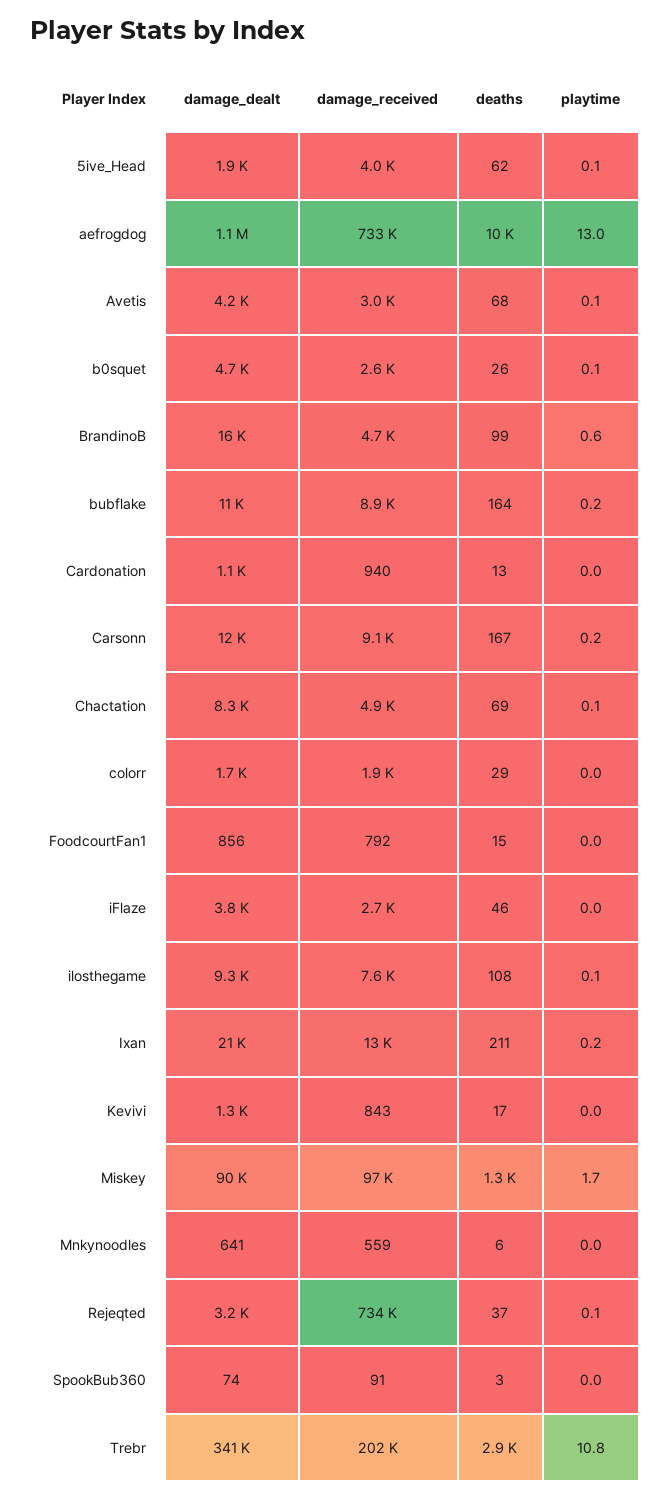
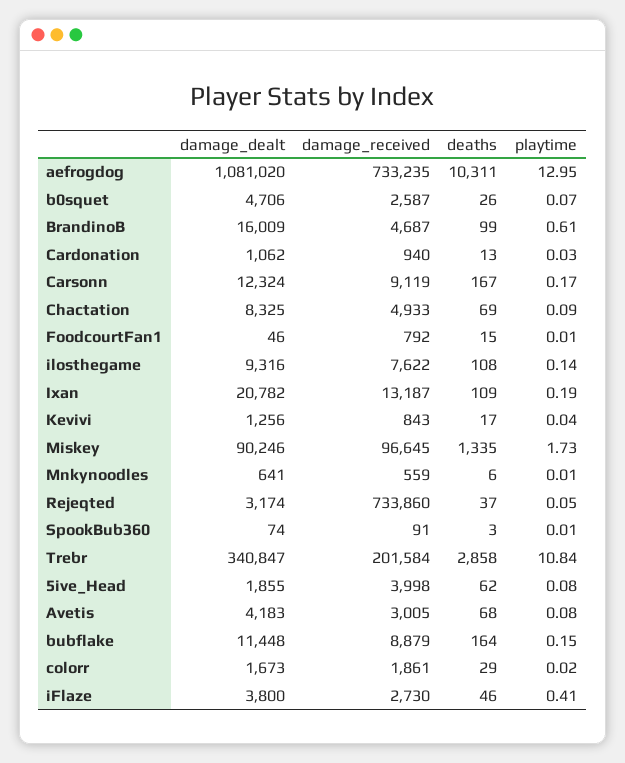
  {
    "damage_dealt": {
      "5ive_Head": 1855,
      "aefrogdog": 1081020,
      "Avetis": 4183,
      "b0squet": 4706,
      "BrandinoB": 16009,
      "bubflake": 11448,
      "Cardonation": 1062,
      "Carsonn": 12324,
      "Chactation": 8325,
      "colorr": 1673,
-     "FoodcourtFan1": 856,
+     "FoodcourtFan1": 46,
      "iFlaze": 3800,
      "ilosthegame": 9316,
      "Ixan": 20782,
      "Kevivi": 1256,
      "Miskey": 90246,
      "Mnkynoodles": 641,
      "Rejeqted": 3174,
      "SpookBub360": 74,
      "Trebr": 340847
    },
    "damage_received": {
      "5ive_Head": 3998,
      "aefrogdog": 733235,
      "Avetis": 3005,
      "b0squet": 2587,
      "BrandinoB": 4687,
      "bubflake": 8879,
      "Cardonation": 940,
      "Carsonn": 9119,
      "Chactation": 4933,
      "colorr": 1861,
      "FoodcourtFan1": 792,
      "iFlaze": 2730,
      "ilosthegame": 7622,
      "Ixan": 13187,
      "Kevivi": 843,
      "Miskey": 96645,
      "Mnkynoodles": 559,
      "Rejeqted": 733860,
      "SpookBub360": 91,
      "Trebr": 201584
    },
    "deaths": {
      "5ive_Head": 62,
      "aefrogdog": 10311,
      "Avetis": 68,
      "b0squet": 26,
      "BrandinoB": 99,
      "bubflake": 164,
      "Cardonation": 13,
      "Carsonn": 167,
      "Chactation": 69,
      "colorr": 29,
      "FoodcourtFan1": 15,
      "iFlaze": 46,
      "ilosthegame": 108,
-     "Ixan": 211,
+     "Ixan": 109,
      "Kevivi": 17,
      "Miskey": 1335,
      "Mnkynoodles": 6,
      "Rejeqted": 37,
      "SpookBub360": 3,
      "Trebr": 2858
    },
    "playtime": {
      "5ive_Head": 0.08,
      "aefrogdog": 12.95,
      "Avetis": 0.08,
      "b0squet": 0.07,
      "BrandinoB": 0.61,
      "bubflake": 0.15,
      "Cardonation": 0.03,
      "Carsonn": 0.17,
      "Chactation": 0.09,
      "colorr": 0.02,
      "FoodcourtFan1": 0.01,
-     "iFlaze": 0,
+     "iFlaze": 0.41,
      "ilosthegame": 0.14,
      "Ixan": 0.19,
      "Kevivi": 0.04,
      "Miskey": 1.73,
      "Mnkynoodles": 0.01,
      "Rejeqted": 0.05,
      "SpookBub360": 0.01,
      "Trebr": 10.84
    }
  }

